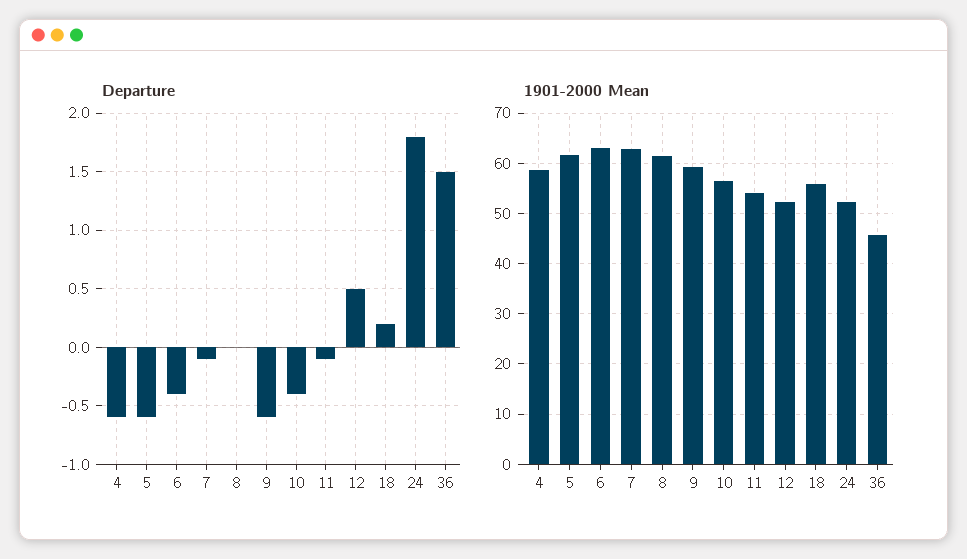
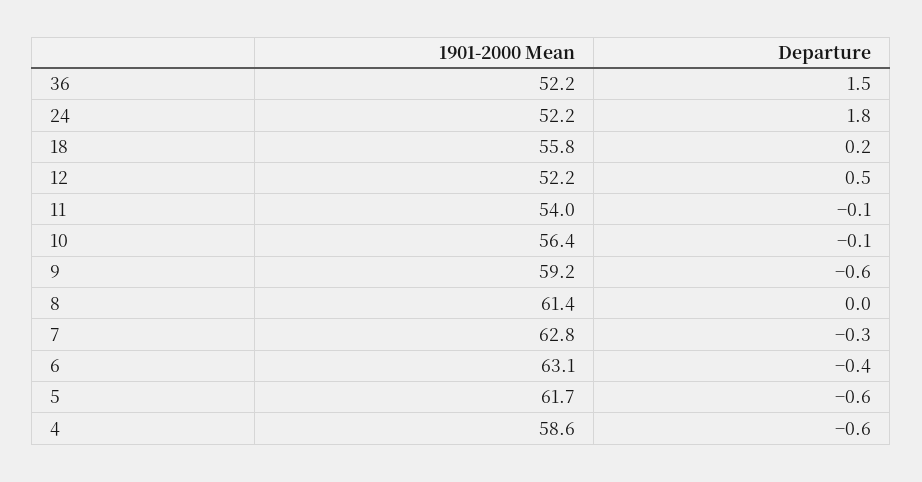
  {
    "Departure": {
      "4": -0.6,
      "5": -0.6,
      "6": -0.4,
-     "7": -0.1,
+     "7": -0.3,
      "8": 0,
      "9": -0.6,
-     "10": -0.4,
+     "10": -0.1,
      "11": -0.1,
      "12": 0.5,
      "18": 0.2,
      "24": 1.8,
      "36": 1.5
    },
    "1901-2000 Mean": {
      "4": 58.6,
      "5": 61.7,
      "6": 63.1,
      "7": 62.8,
      "8": 61.4,
      "9": 59.2,
      "10": 56.4,
      "11": 54,
      "12": 52.2,
      "18": 55.8,
      "24": 52.2,
-     "36": 46
+     "36": 52.2
    }
  }

